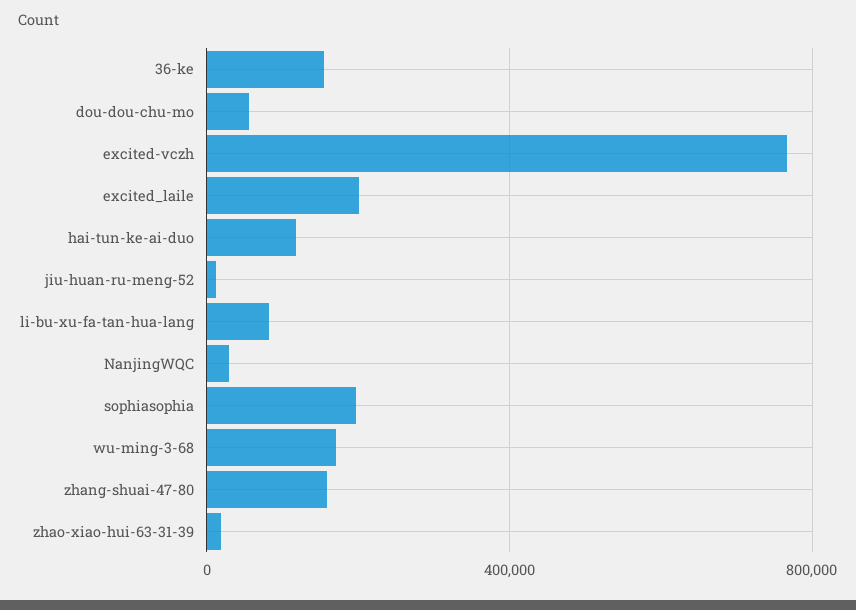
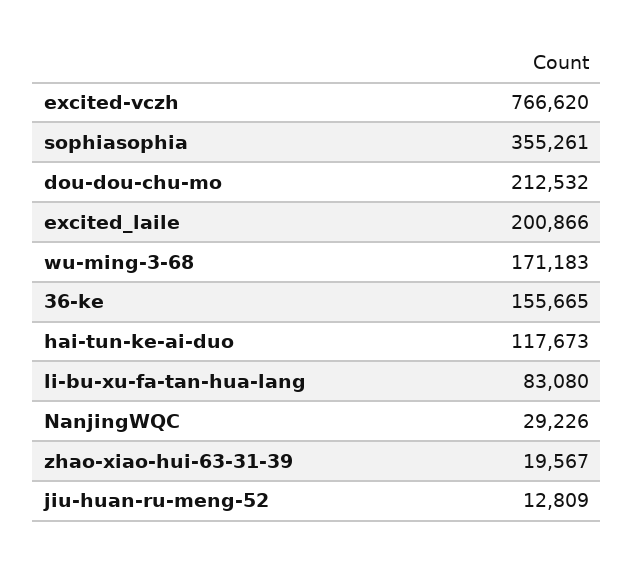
  {
    "36-ke": 155665,
-   "dou-dou-chu-mo": 50000,
+   "dou-dou-chu-mo": 212532,
    "excited-vczh": 766620,
    "excited_laile": 200866,
    "hai-tun-ke-ai-duo": 117673,
    "jiu-huan-ru-meng-52": 12809,
    "li-bu-xu-fa-tan-hua-lang": 83080,
    "NanjingWQC": 29226,
-   "sophiasophia": 200000,
+   "sophiasophia": 355261,
    "wu-ming-3-68": 171183,
-   "zhang-shuai-47-80": 150000,
    "zhao-xiao-hui-63-31-39": 19567
  }

